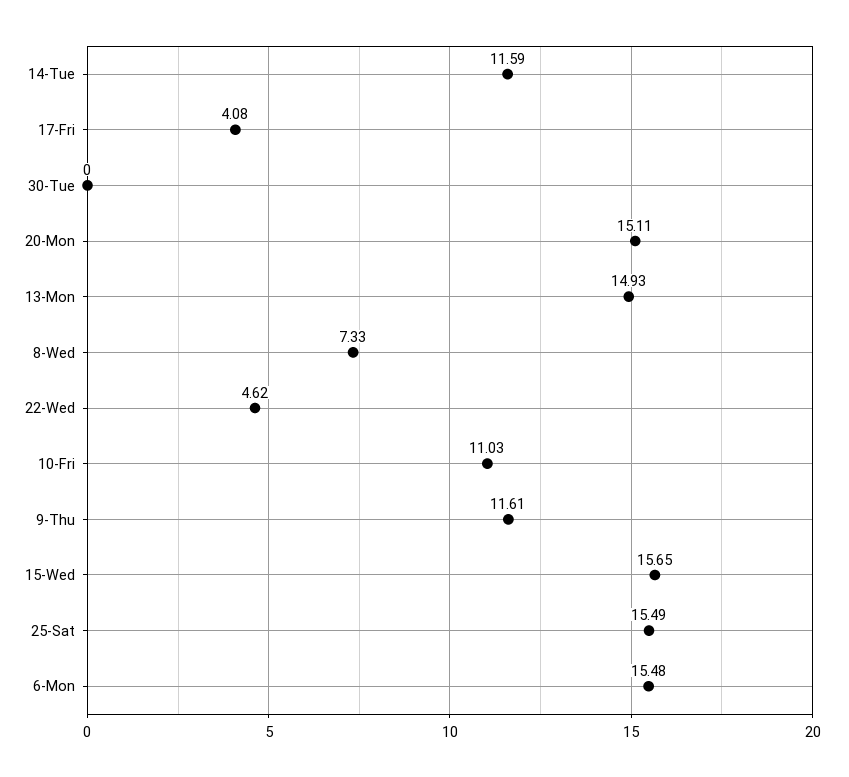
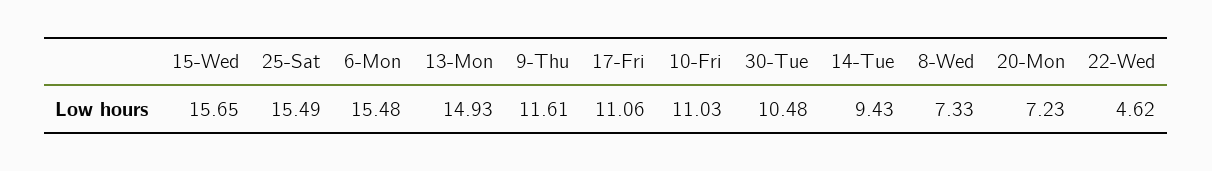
  {
-   "14-Tue": 11.59,
+   "14-Tue": 9.43,
-   "17-Fri": 4.08,
+   "17-Fri": 11.06,
-   "30-Tue": 0,
+   "30-Tue": 10.48,
-   "20-Mon": 15.11,
+   "20-Mon": 7.23,
    "13-Mon": 14.93,
    "8-Wed": 7.33,
    "22-Wed": 4.62,
    "10-Fri": 11.03,
    "9-Thu": 11.61,
    "15-Wed": 15.65,
    "25-Sat": 15.49,
    "6-Mon": 15.48
  }

